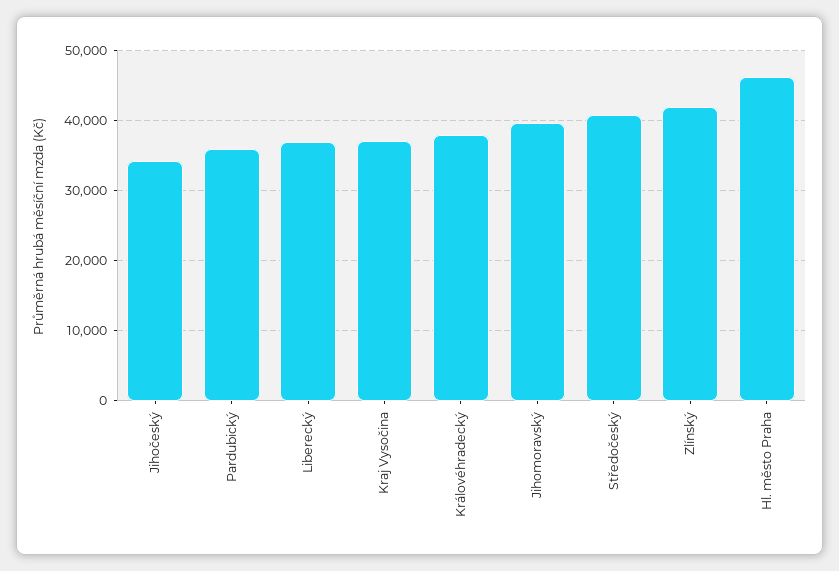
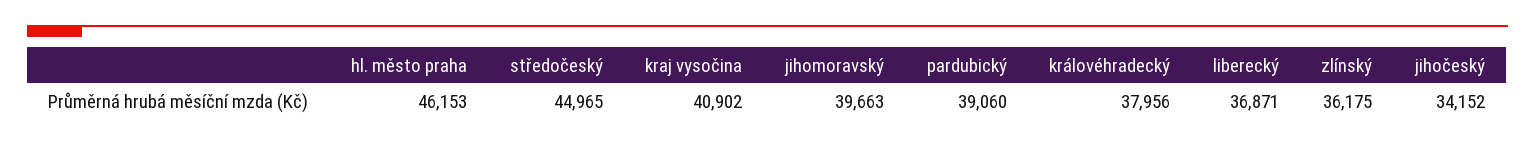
  {
    "Jihočeský": 34152,
-   "Pardubický": 36000,
+   "Pardubický": 39060,
    "Liberecký": 36871,
-   "Kraj Vysočina": 37000,
+   "Kraj Vysočina": 40902,
    "Královéhradecký": 37956,
    "Jihomoravský": 39663,
-   "Středočeský": 41000,
+   "Středočeský": 44965,
-   "Zlínský": 42000,
+   "Zlínský": 36175,
    "Hl. město Praha": 46153
  }

